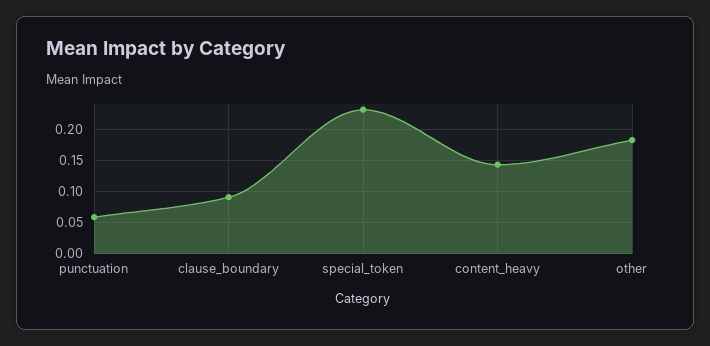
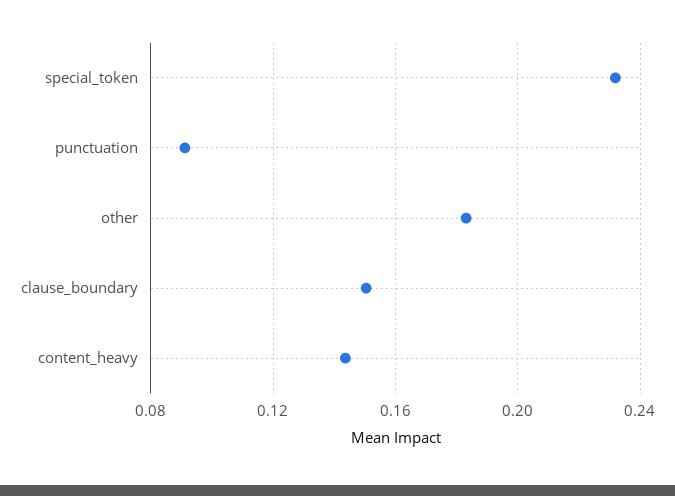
  {
-   "punctuation": 0.06,
+   "punctuation": 0.09,
-   "clause_boundary": 0.09,
+   "clause_boundary": 0.15,
    "special_token": 0.23,
    "content_heavy": 0.145,
    "other": 0.185
  }

